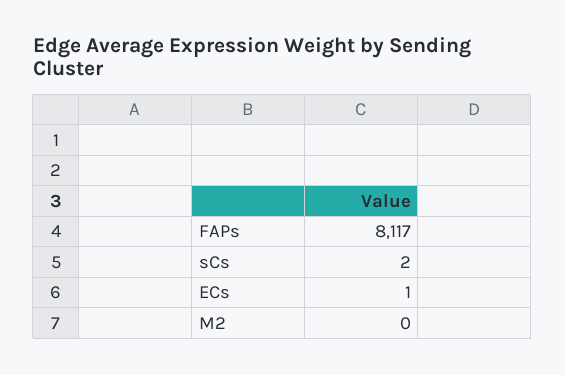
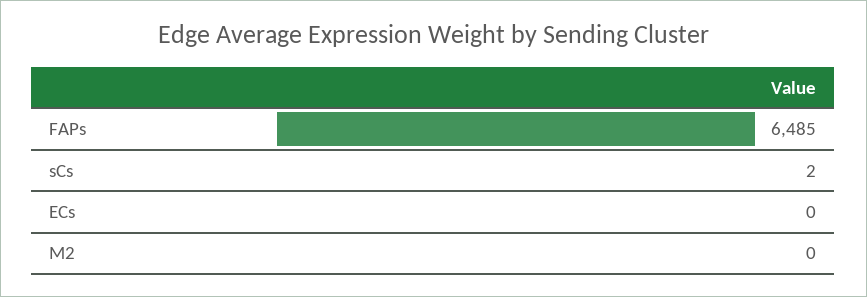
  {
-   "FAPs": 8117,
+   "FAPs": 6485,
    "sCs": 2,
-   "ECs": 1,
+   "ECs": 0,
    "M2": 0
  }

